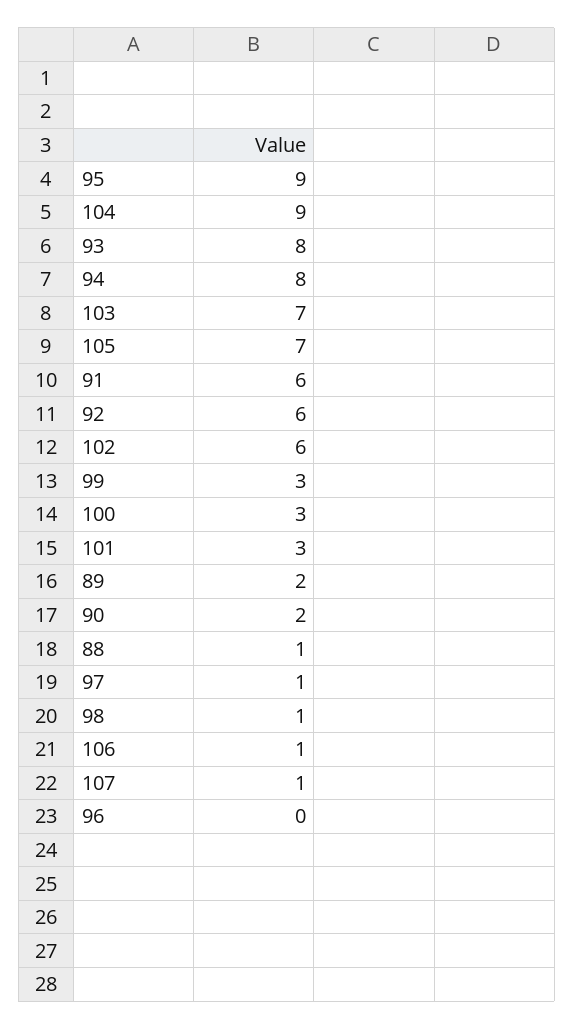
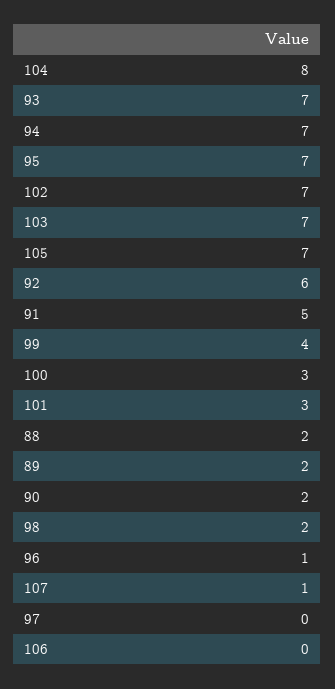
  {
-   "95": 9,
+   "95": 7,
-   "104": 9,
+   "104": 8,
-   "93": 8,
+   "93": 7,
-   "94": 8,
+   "94": 7,
    "103": 7,
    "105": 7,
-   "91": 6,
+   "91": 5,
    "92": 6,
-   "102": 6,
+   "102": 7,
-   "99": 3,
+   "99": 4,
    "100": 3,
    "101": 3,
    "89": 2,
    "90": 2,
-   "88": 1,
+   "88": 2,
-   "97": 1,
+   "97": 0,
-   "98": 1,
+   "98": 2,
-   "106": 1,
+   "106": 0,
    "107": 1,
-   "96": 0
+   "96": 1
  }

